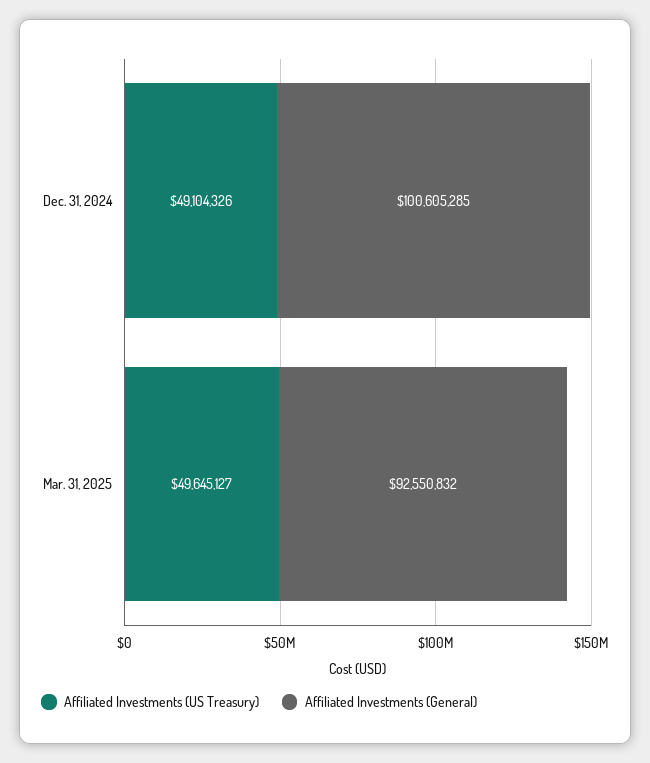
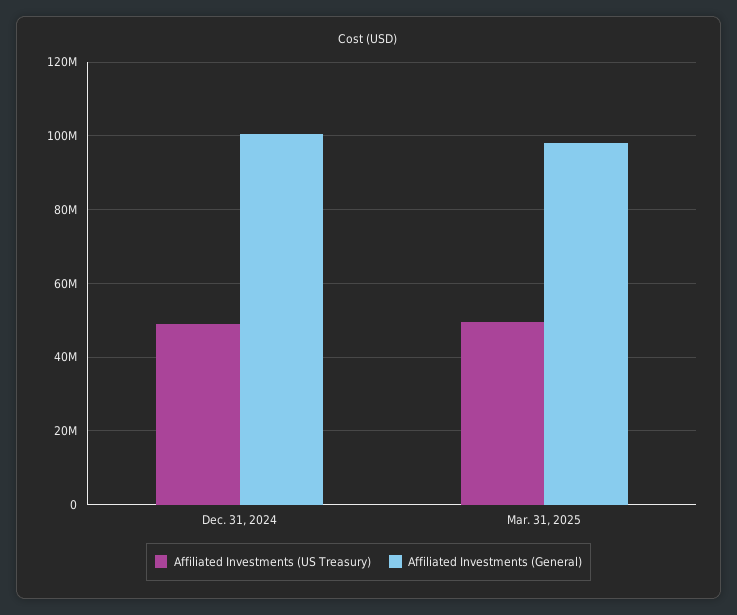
  {
    "Affiliated Investments (US Treasury)": {
      "Dec. 31, 2024": 49104326,
      "Mar. 31, 2025": 49645127
    },
    "Affiliated Investments (General)": {
      "Dec. 31, 2024": 100605285,
-     "Mar. 31, 2025": 92550832
+     "Mar. 31, 2025": 98000000
    }
  }

